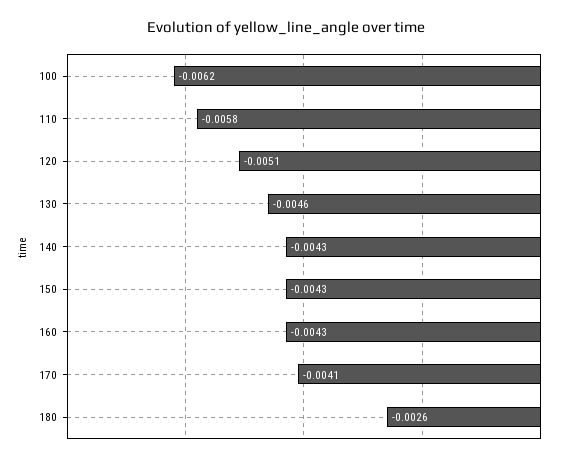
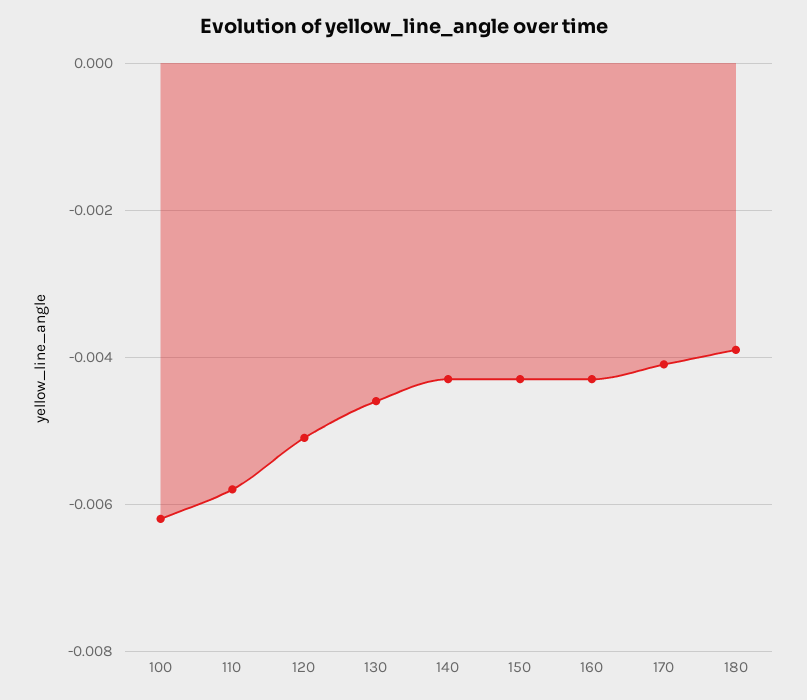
  {
    "100": -0.0062,
    "110": -0.0058,
    "120": -0.0051,
    "130": -0.0046,
    "140": -0.0043,
    "150": -0.0043,
    "160": -0.0043,
    "170": -0.0041,
-   "180": -0.0026
+   "180": -0.004
  }

